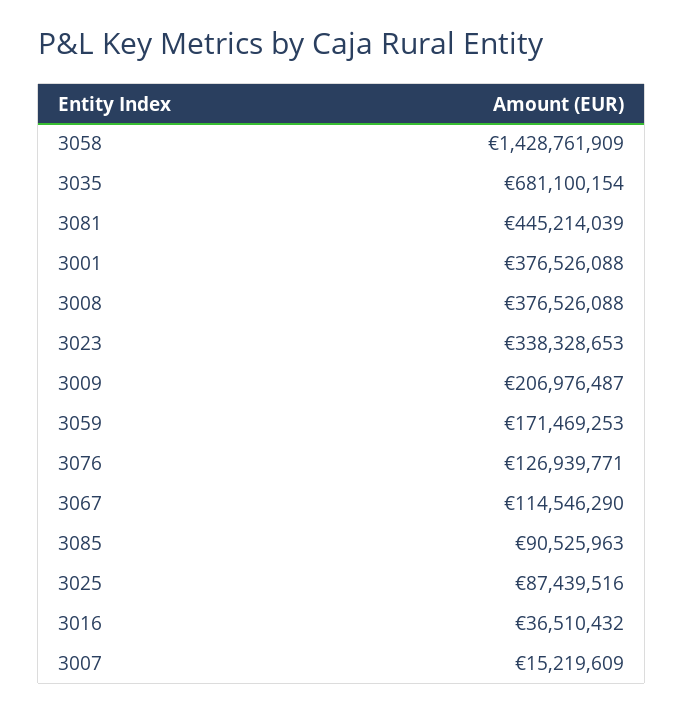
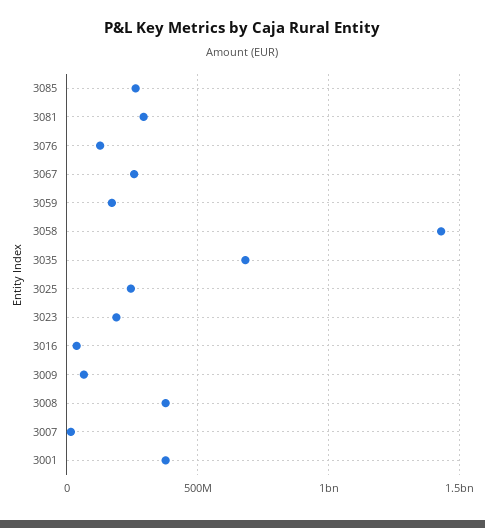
  {
    "3058": 1428761909,
    "3035": 681100154,
-   "3081": 445214039,
+   "3081": 300000000,
    "3001": 376526088,
    "3008": 376526088,
-   "3023": 338328653,
+   "3023": 200000000,
-   "3009": 206976487,
+   "3009": 50000000,
    "3059": 171469253,
    "3076": 126939771,
-   "3067": 114546290,
+   "3067": 250000000,
-   "3085": 90525963,
+   "3085": 250000000,
-   "3025": 87439516,
+   "3025": 250000000,
    "3016": 36510432,
    "3007": 15219609
  }

